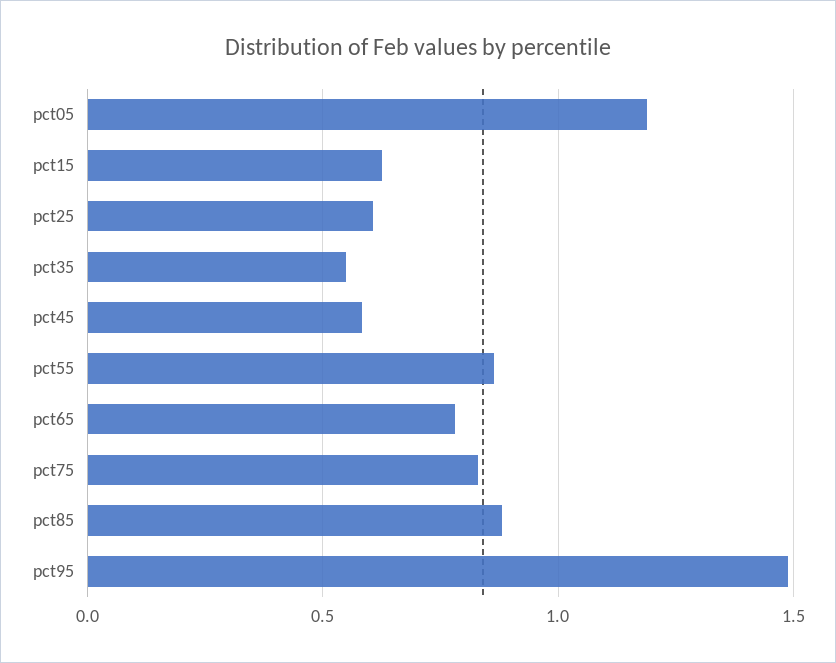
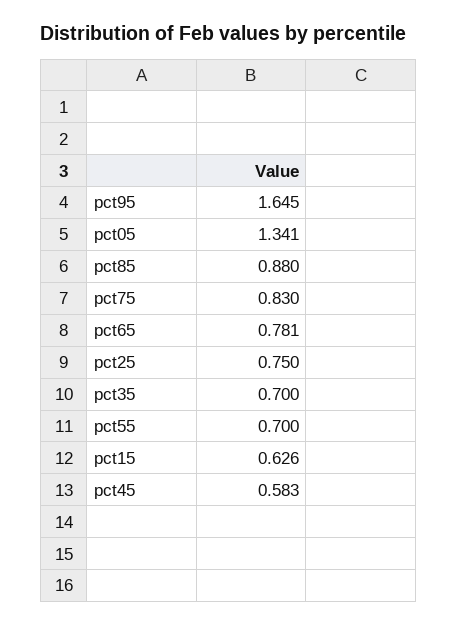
  {
-   "pct05": 1.2,
+   "pct05": 1.341,
    "pct15": 0.626,
-   "pct25": 0.6,
+   "pct25": 0.75,
-   "pct35": 0.55,
+   "pct35": 0.7,
    "pct45": 0.583,
-   "pct55": 0.85,
+   "pct55": 0.7,
    "pct65": 0.781,
    "pct75": 0.83,
    "pct85": 0.88,
-   "pct95": 1.5
+   "pct95": 1.645
  }

